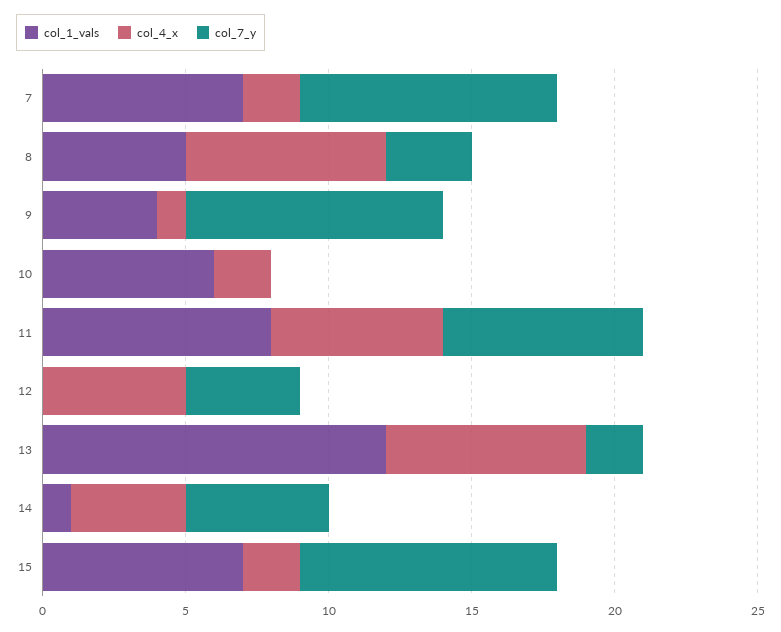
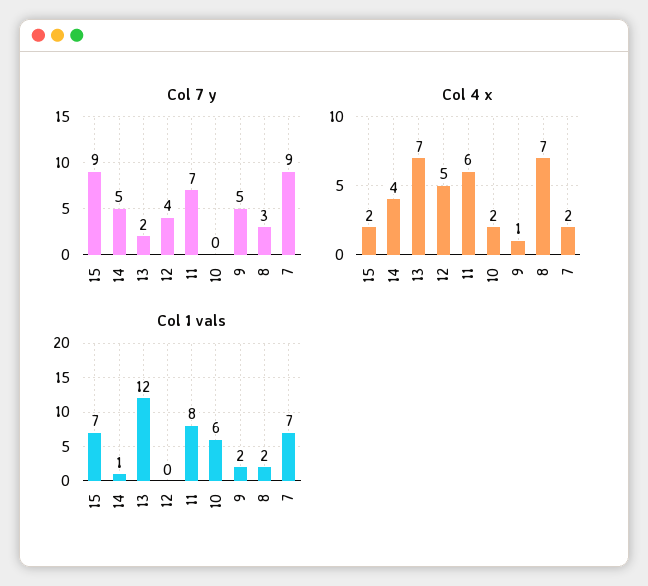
  {
    "col_1_vals": {
      "7": 7,
-     "8": 5,
+     "8": 2,
-     "9": 4,
+     "9": 2,
      "10": 6,
      "11": 8,
      "12": 0,
      "13": 12,
      "14": 1,
      "15": 7
    },
    "col_4_x": {
      "7": 2,
      "8": 7,
      "9": 1,
      "10": 2,
      "11": 6,
      "12": 5,
      "13": 7,
      "14": 4,
      "15": 2
    },
    "col_7_y": {
      "7": 9,
      "8": 3,
-     "9": 9,
+     "9": 5,
      "10": 0,
      "11": 7,
      "12": 4,
      "13": 2,
      "14": 5,
      "15": 9
    }
  }

